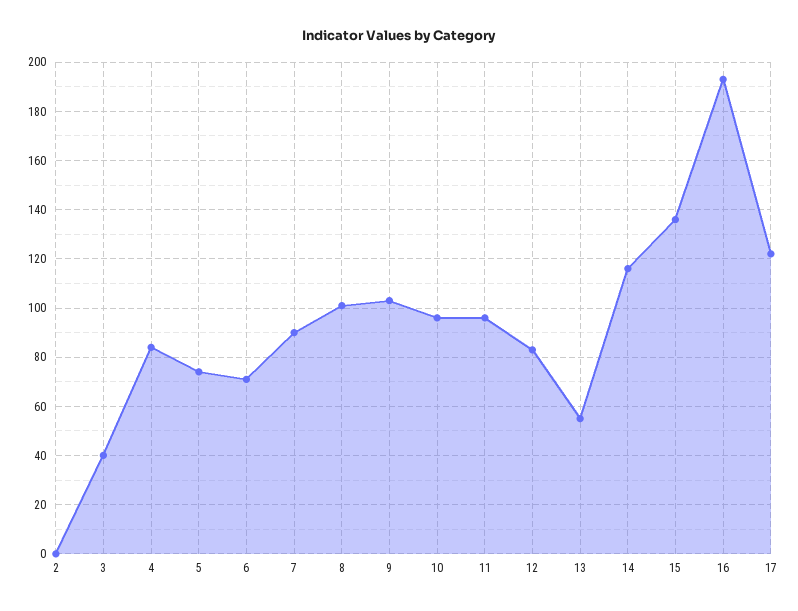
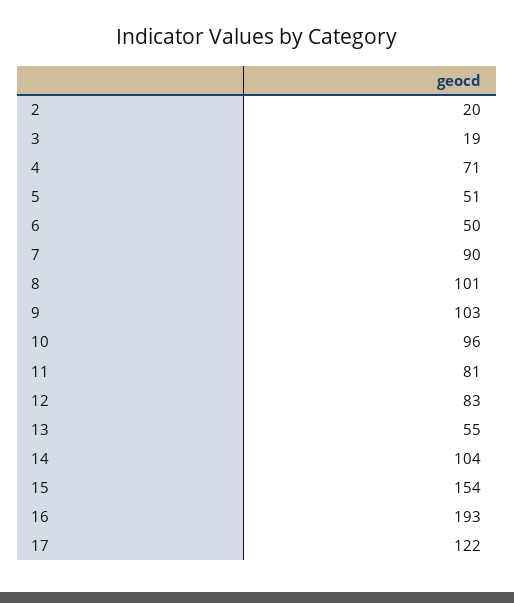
  {
-   "2": 0,
+   "2": 20,
-   "3": 40,
+   "3": 19,
-   "4": 85,
+   "4": 71,
-   "5": 75,
+   "5": 51,
-   "6": 70,
+   "6": 50,
    "7": 90,
    "8": 101,
    "9": 103,
    "10": 96,
-   "11": 95,
+   "11": 81,
    "12": 83,
    "13": 55,
-   "14": 115,
+   "14": 104,
-   "15": 135,
+   "15": 154,
    "16": 193,
    "17": 122
  }

